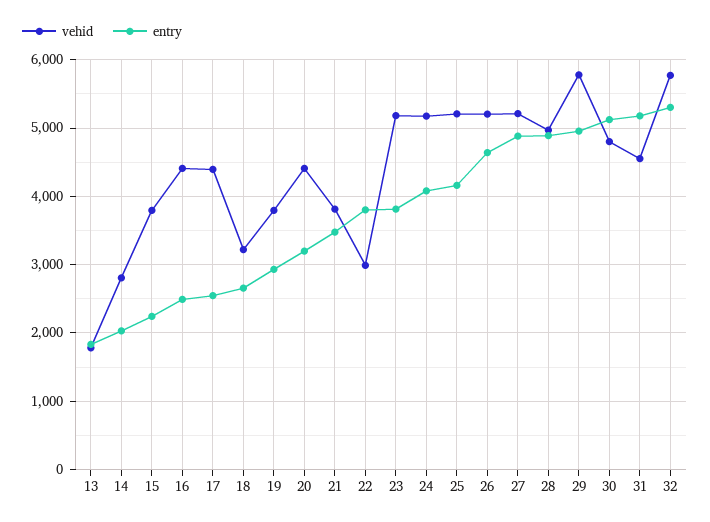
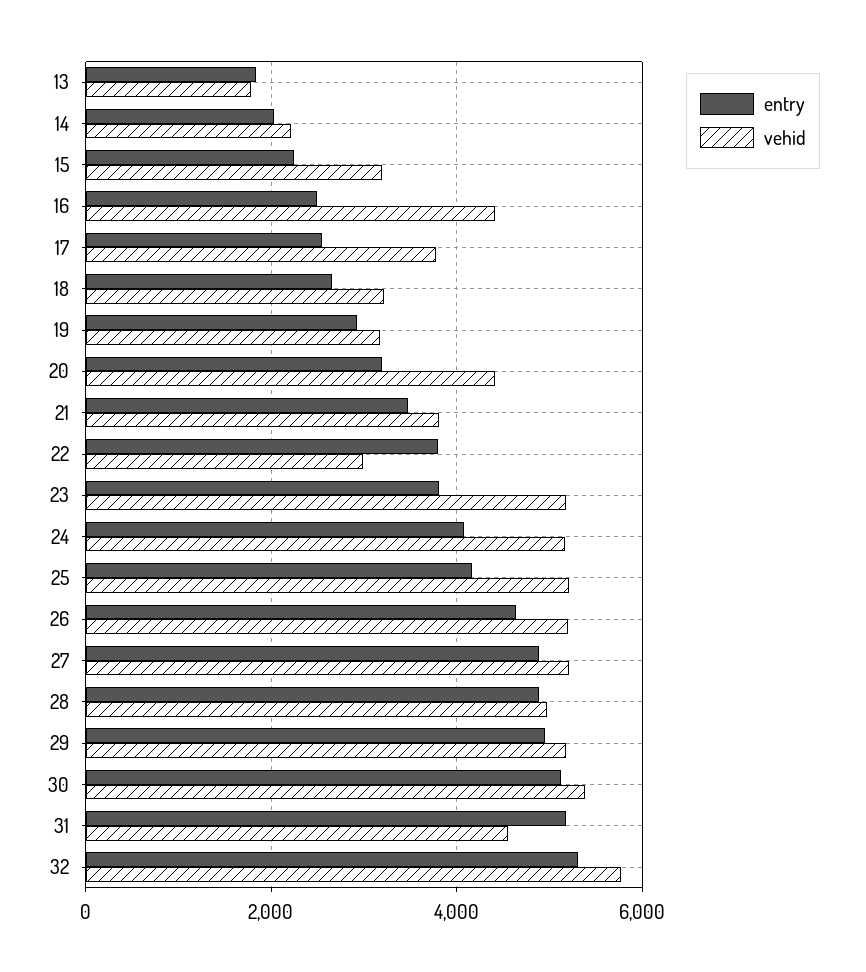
  {
    "vehid": {
      "13": 1800,
-     "14": 2800,
+     "14": 2200,
-     "15": 3800,
+     "15": 3200,
      "16": 4400,
-     "17": 4400,
+     "17": 3800,
      "18": 3200,
-     "19": 3800,
+     "19": 3200,
      "20": 4400,
      "21": 3800,
      "22": 3000,
      "23": 5200,
      "24": 5200,
      "25": 5200,
      "26": 5200,
      "27": 5200,
      "28": 5000,
-     "29": 5800,
+     "29": 5200,
-     "30": 4800,
+     "30": 5400,
      "31": 4600,
      "32": 5800
    },
    "entry": {
      "13": 1800,
      "14": 2000,
      "15": 2200,
      "16": 2500,
      "17": 2500,
      "18": 2700,
      "19": 2900,
      "20": 3200,
      "21": 3500,
      "22": 3800,
      "23": 3800,
      "24": 4100,
      "25": 4200,
      "26": 4600,
      "27": 4900,
      "28": 4900,
      "29": 5000,
      "30": 5100,
      "31": 5200,
      "32": 5300
    }
  }

